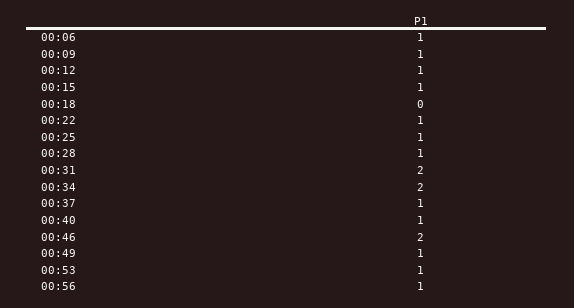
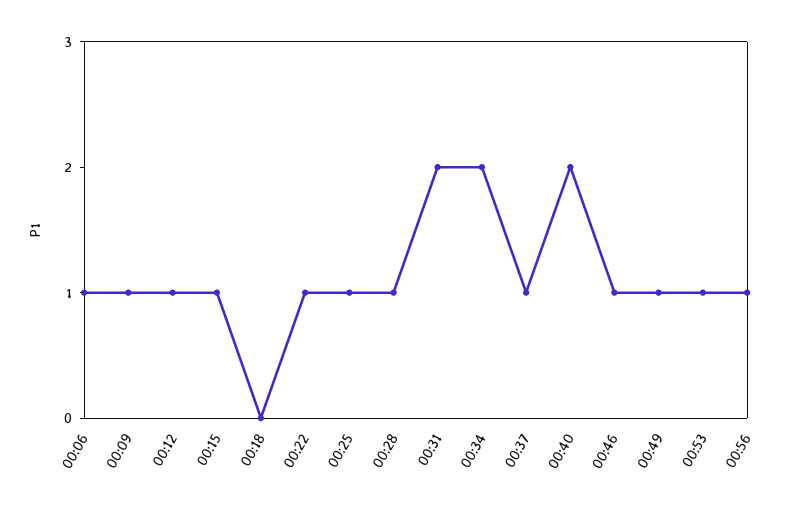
  {
    "00:06": 1,
    "00:09": 1,
    "00:12": 1,
    "00:15": 1,
    "00:18": 0,
    "00:22": 1,
    "00:25": 1,
    "00:28": 1,
    "00:31": 2,
    "00:34": 2,
    "00:37": 1,
-   "00:40": 1,
+   "00:40": 2,
-   "00:46": 2,
+   "00:46": 1,
    "00:49": 1,
    "00:53": 1,
    "00:56": 1
  }

